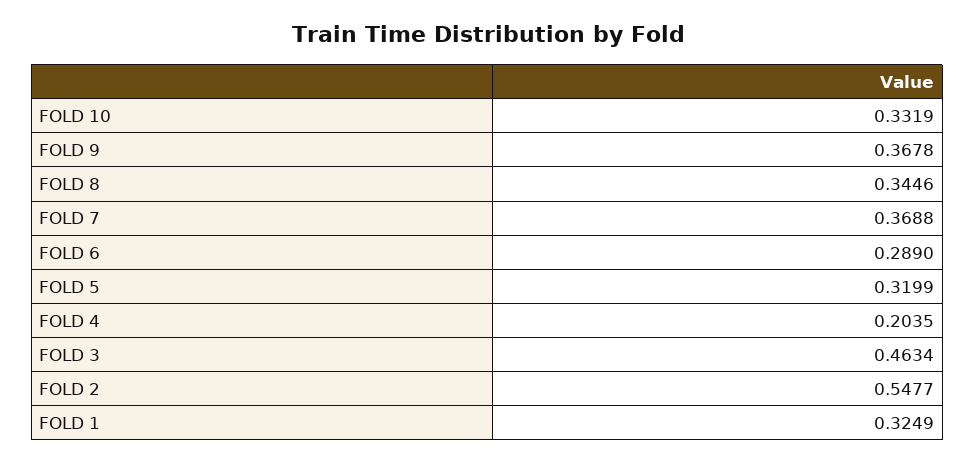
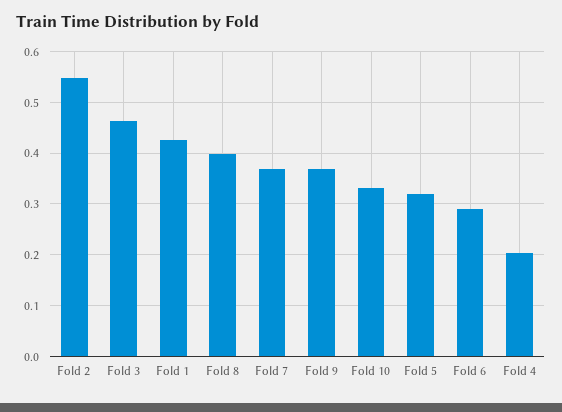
  {
    "FOLD 10": 0.3319,
    "FOLD 9": 0.3678,
-   "FOLD 8": 0.3446,
+   "FOLD 8": 0.4,
    "FOLD 7": 0.3688,
    "FOLD 6": 0.289,
    "FOLD 5": 0.3199,
    "FOLD 4": 0.2035,
    "FOLD 3": 0.4634,
    "FOLD 2": 0.5477,
-   "FOLD 1": 0.3249
+   "FOLD 1": 0.42
  }

